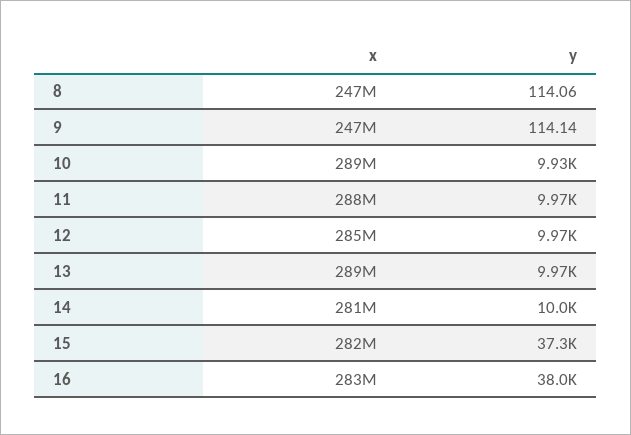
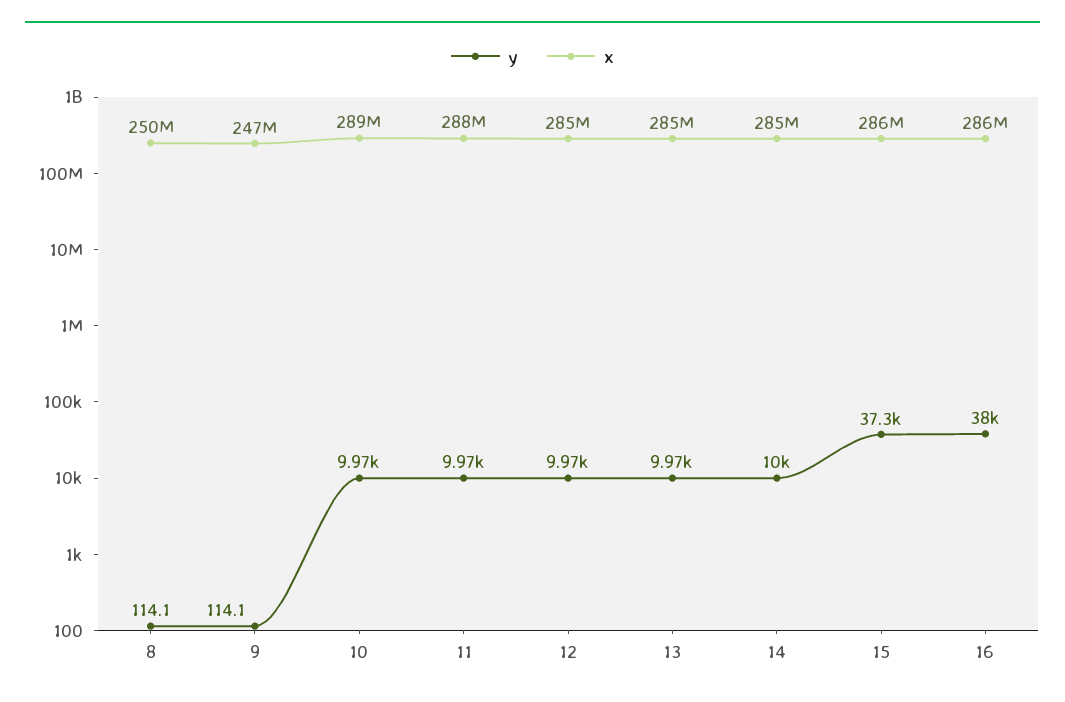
  {
    "x": {
-     "8": 247000000,
+     "8": 250000000,
      "9": 247000000,
      "10": 289000000,
      "11": 288000000,
      "12": 285000000,
-     "13": 289000000,
+     "13": 285000000,
-     "14": 281000000,
+     "14": 285000000,
-     "15": 282000000,
+     "15": 286000000,
-     "16": 283000000
+     "16": 286000000
    },
    "y": {
-     "8": 114.06,
+     "8": 114.1,
-     "9": 114.14,
+     "9": 114.1,
-     "10": 9930,
+     "10": 9970,
      "11": 9970,
      "12": 9970,
      "13": 9970,
      "14": 10000,
      "15": 37300,
      "16": 38000
    }
  }

